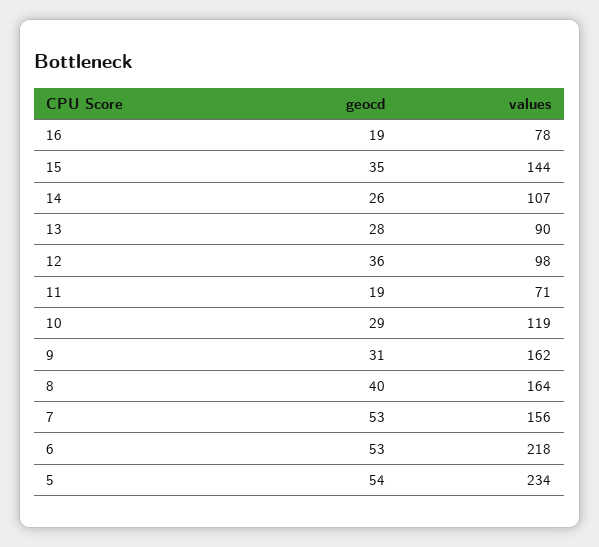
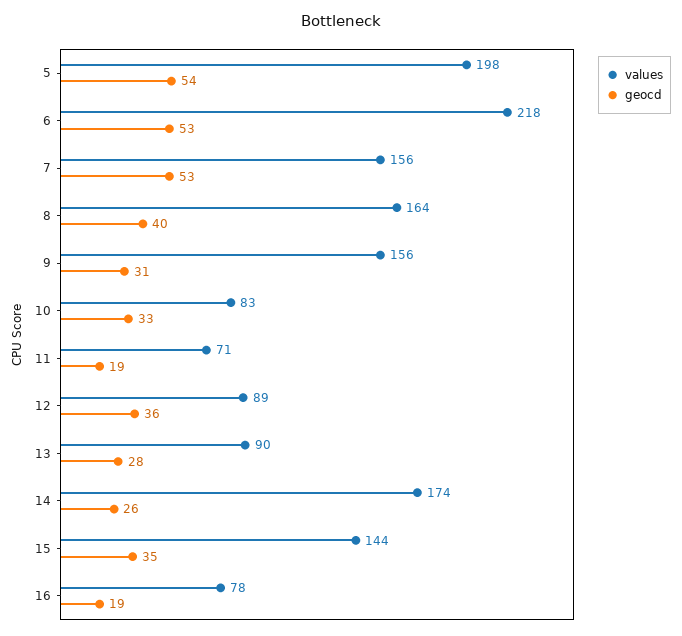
  {
    "geocd": {
      "16": 19,
      "15": 35,
      "14": 26,
      "13": 28,
      "12": 36,
      "11": 19,
-     "10": 29,
+     "10": 33,
      "9": 31,
      "8": 40,
      "7": 53,
      "6": 53,
      "5": 54
    },
    "values": {
      "16": 78,
      "15": 144,
-     "14": 107,
+     "14": 174,
      "13": 90,
-     "12": 98,
+     "12": 89,
      "11": 71,
-     "10": 119,
+     "10": 83,
-     "9": 162,
+     "9": 156,
      "8": 164,
      "7": 156,
      "6": 218,
-     "5": 234
+     "5": 198
    }
  }

